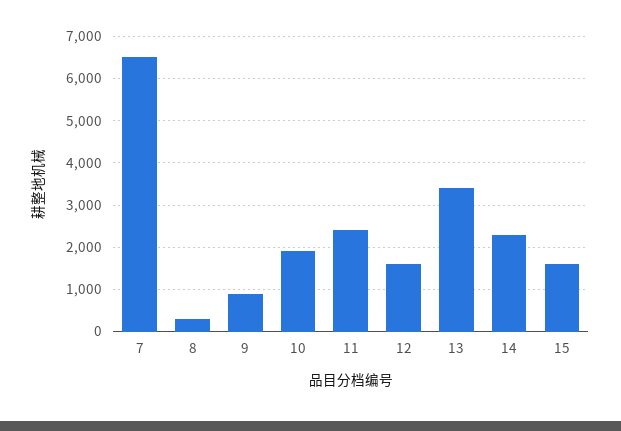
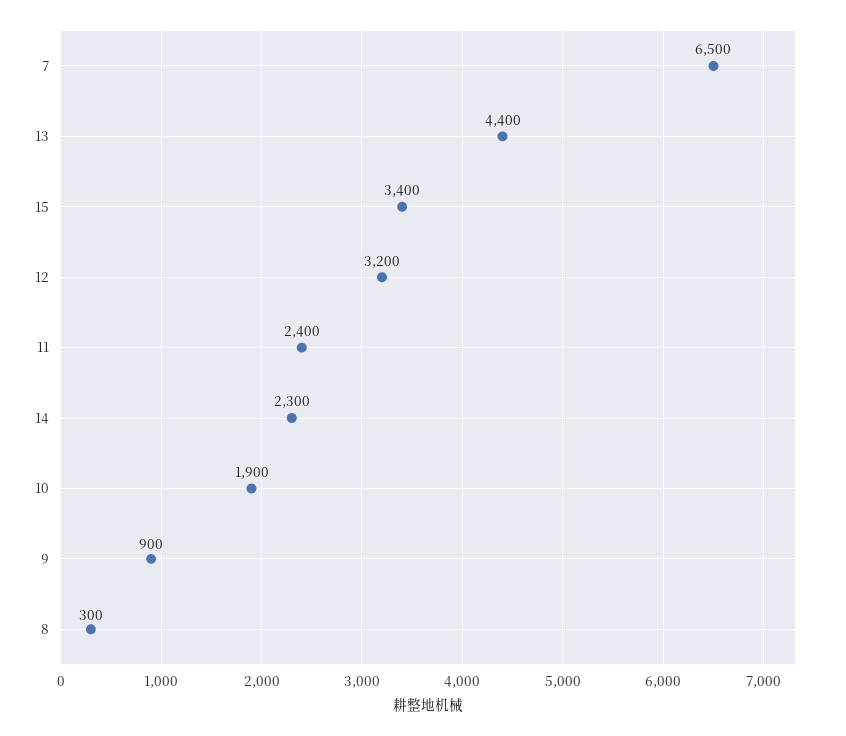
  {
    "7": 6500,
    "8": 300,
    "9": 900,
    "10": 1900,
    "11": 2400,
-   "12": 1600,
+   "12": 3200,
-   "13": 3400,
+   "13": 4400,
    "14": 2300,
-   "15": 1600
+   "15": 3400
  }

